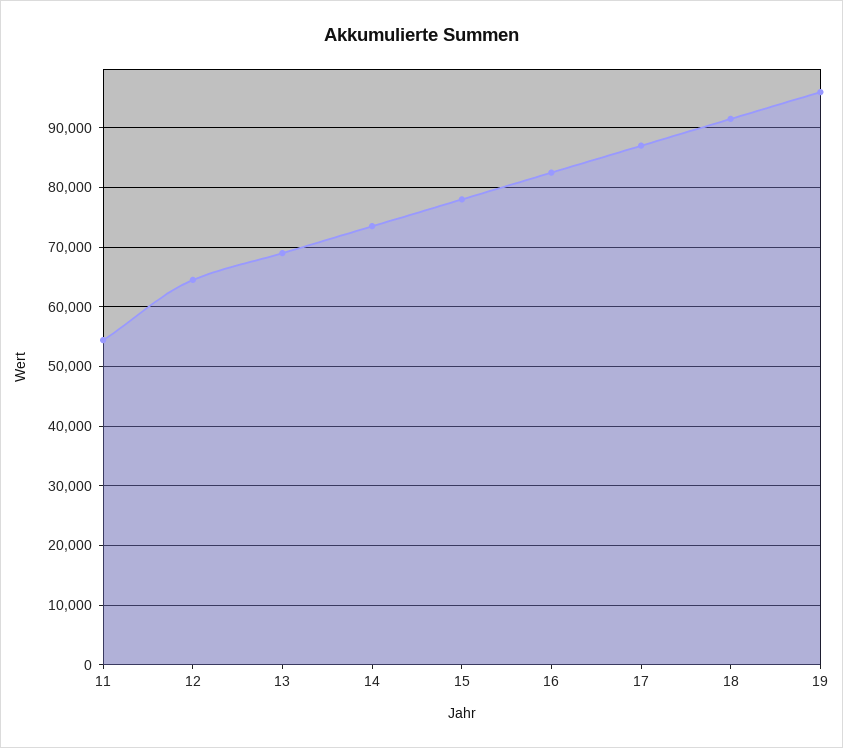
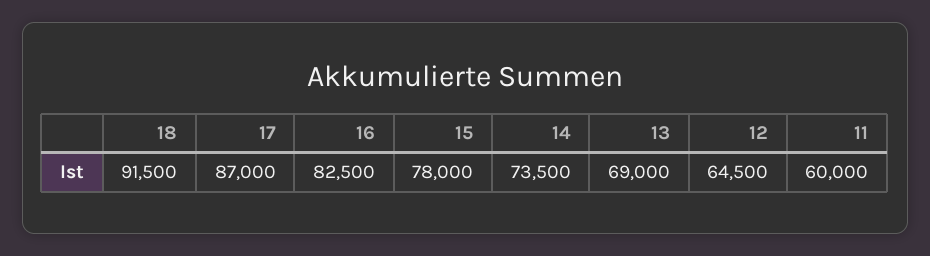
  {
-   "11": 54000,
+   "11": 60000,
    "12": 64500,
    "13": 69000,
    "14": 73500,
    "15": 78000,
    "16": 82500,
    "17": 87000,
-   "18": 91500,
+   "18": 91500
-   "19": 96000
  }

